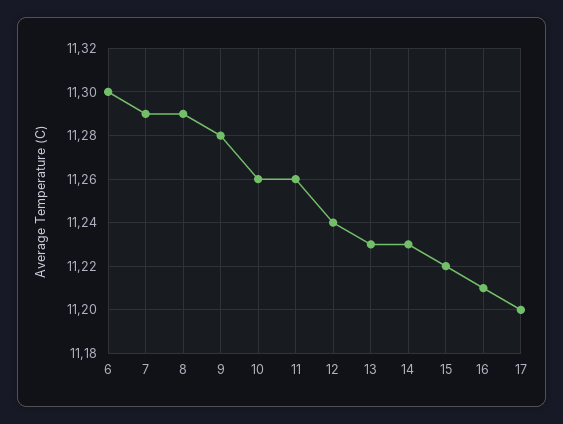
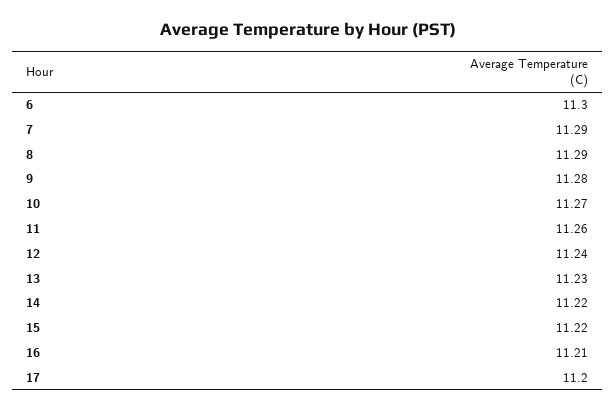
  {
    "6": 11.3,
    "7": 11.29,
    "8": 11.29,
    "9": 11.28,
-   "10": 11.26,
+   "10": 11.27,
    "11": 11.26,
    "12": 11.24,
    "13": 11.23,
-   "14": 11.23,
+   "14": 11.22,
    "15": 11.22,
    "16": 11.21,
    "17": 11.2
  }

